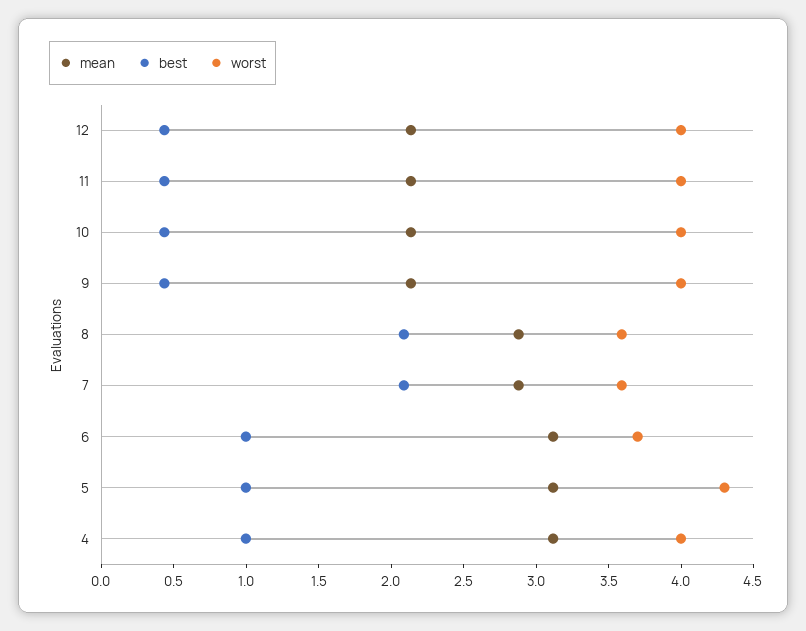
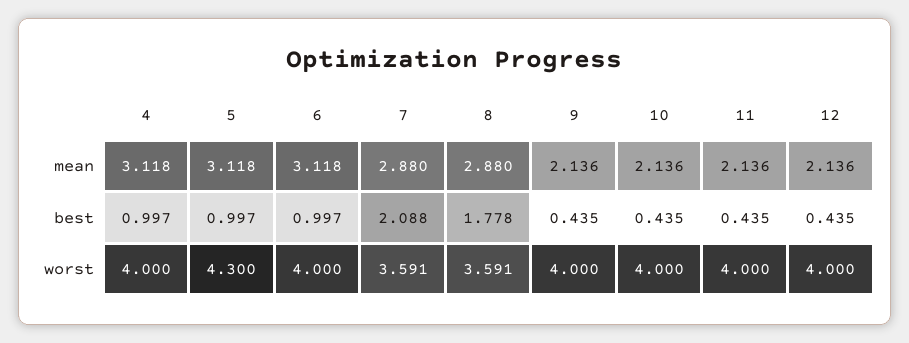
  {
    "mean": {
      "12": 2.136,
      "11": 2.136,
      "10": 2.136,
      "9": 2.136,
      "8": 2.88,
      "7": 2.88,
      "6": 3.118,
      "5": 3.118,
      "4": 3.118
    },
    "best": {
      "12": 0.435,
      "11": 0.435,
      "10": 0.435,
      "9": 0.435,
-     "8": 2.1,
+     "8": 1.778,
      "7": 2.088,
      "6": 0.997,
      "5": 0.997,
      "4": 0.997
    },
    "worst": {
      "12": 4,
      "11": 4,
      "10": 4,
      "9": 4,
      "8": 3.591,
      "7": 3.591,
-     "6": 3.7,
+     "6": 4,
      "5": 4.3,
      "4": 4
    }
  }

